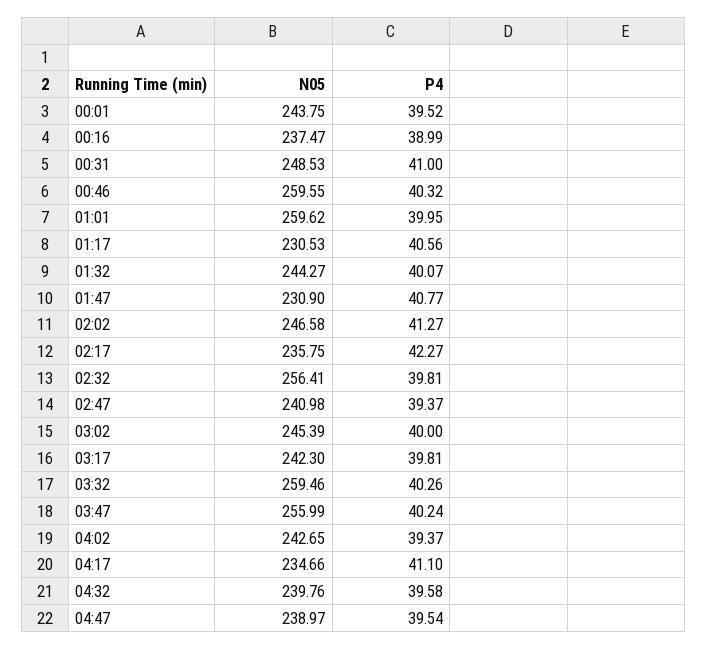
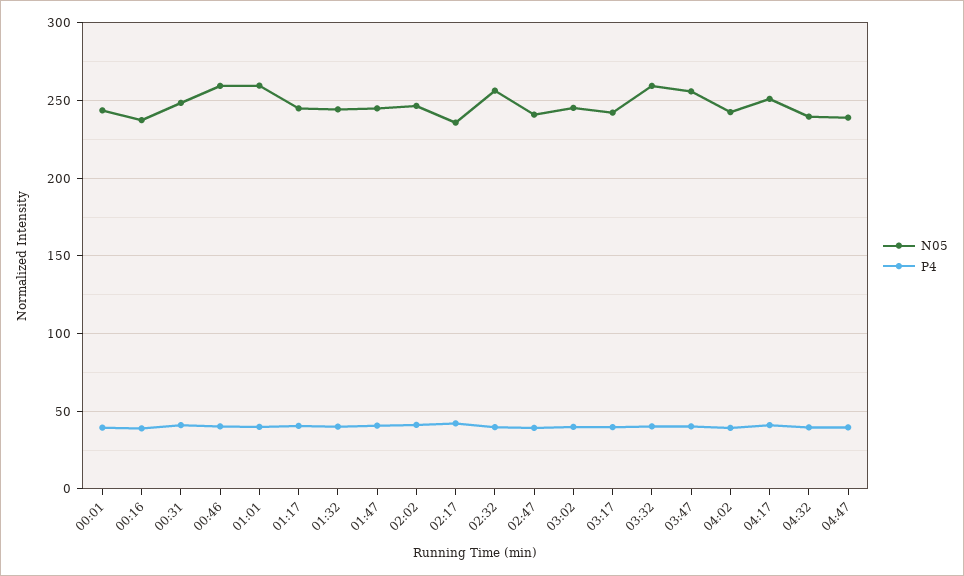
  {
    "N05": {
      "00:01": 243.75,
      "00:16": 237.47,
      "00:31": 248.53,
      "00:46": 259.55,
      "01:01": 259.62,
-     "01:17": 230.53,
+     "01:17": 245,
      "01:32": 244.27,
-     "01:47": 230.9,
+     "01:47": 245,
      "02:02": 246.58,
      "02:17": 235.75,
      "02:32": 256.41,
      "02:47": 240.98,
      "03:02": 245.39,
      "03:17": 242.3,
      "03:32": 259.46,
      "03:47": 255.99,
      "04:02": 242.65,
-     "04:17": 234.66,
+     "04:17": 250,
      "04:32": 239.76,
      "04:47": 238.97
    },
    "P4": {
      "00:01": 39.52,
      "00:16": 38.99,
      "00:31": 41,
      "00:46": 40.32,
      "01:01": 39.95,
      "01:17": 40.56,
      "01:32": 40.07,
      "01:47": 40.77,
      "02:02": 41.27,
      "02:17": 42.27,
      "02:32": 39.81,
      "02:47": 39.37,
      "03:02": 40,
      "03:17": 39.81,
      "03:32": 40.26,
      "03:47": 40.24,
      "04:02": 39.37,
      "04:17": 41.1,
      "04:32": 39.58,
      "04:47": 39.54
    }
  }

